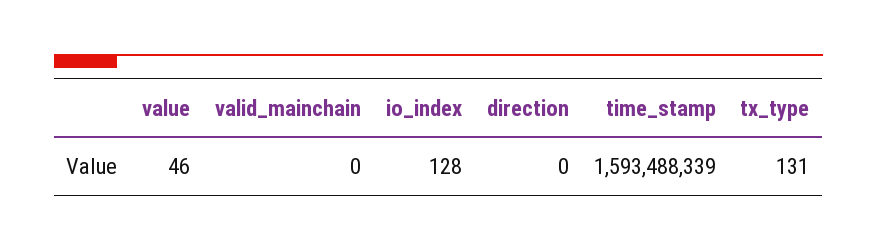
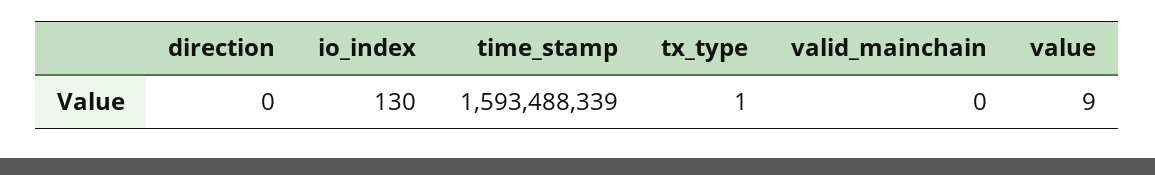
  {
-   "value": 46,
+   "value": 9,
    "valid_mainchain": 0,
-   "io_index": 128,
+   "io_index": 130,
    "direction": 0,
    "time_stamp": 1593488339,
-   "tx_type": 131
+   "tx_type": 1
  }

